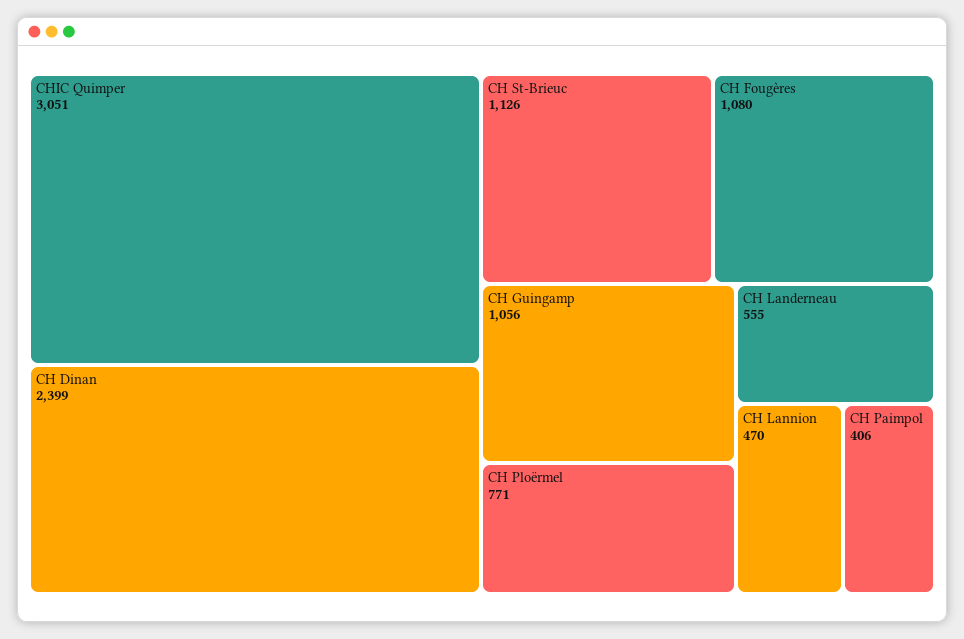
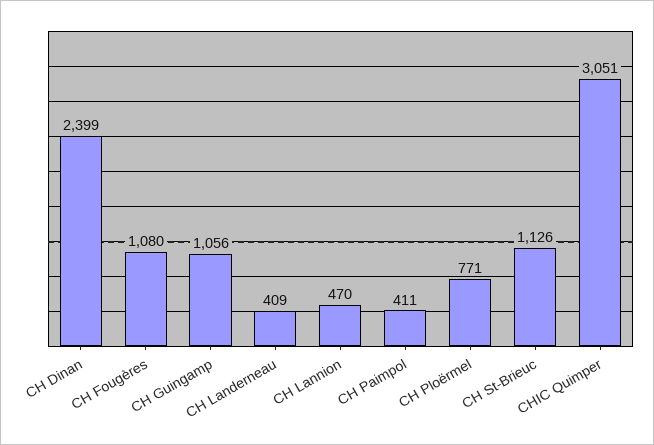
  {
    "CHIC Quimper": 3051,
    "CH Dinan": 2399,
    "CH St-Brieuc": 1126,
    "CH Fougères": 1080,
    "CH Guingamp": 1056,
    "CH Ploërmel": 771,
-   "CH Landerneau": 555,
+   "CH Landerneau": 409,
    "CH Lannion": 470,
-   "CH Paimpol": 406
+   "CH Paimpol": 411
  }

